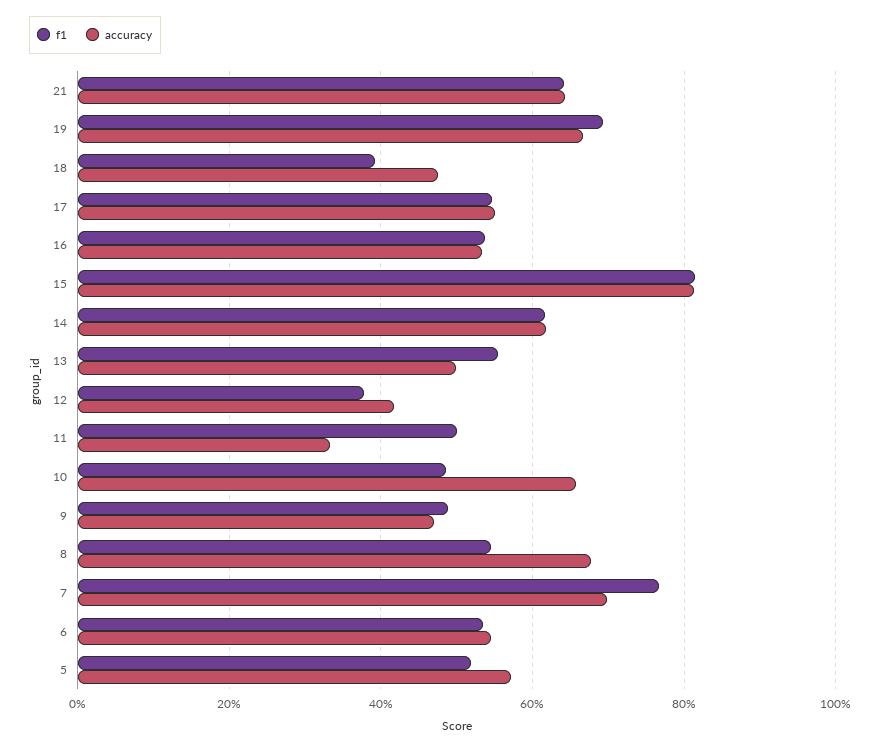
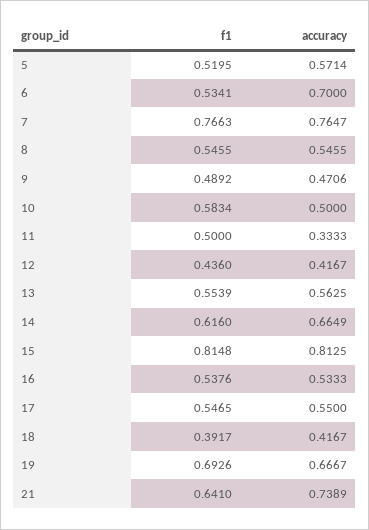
  {
    "f1": {
      "21": 0.641,
      "19": 0.6926,
      "18": 0.3917,
      "17": 0.5465,
      "16": 0.5376,
      "15": 0.8148,
      "14": 0.616,
      "13": 0.5539,
-     "12": 0.38,
+     "12": 0.436,
      "11": 0.5,
-     "10": 0.48,
+     "10": 0.5834,
      "9": 0.4892,
      "8": 0.5455,
      "7": 0.7663,
      "6": 0.5341,
      "5": 0.5195
    },
    "accuracy": {
-     "21": 0.64,
+     "21": 0.7389,
      "19": 0.6667,
-     "18": 0.48,
+     "18": 0.4167,
      "17": 0.55,
      "16": 0.5333,
      "15": 0.8125,
-     "14": 0.62,
+     "14": 0.6649,
-     "13": 0.5,
+     "13": 0.5625,
      "12": 0.4167,
      "11": 0.3333,
-     "10": 0.66,
+     "10": 0.5,
      "9": 0.4706,
-     "8": 0.68,
+     "8": 0.5455,
-     "7": 0.7,
+     "7": 0.7647,
-     "6": 0.54,
+     "6": 0.7,
      "5": 0.5714
    }
  }

